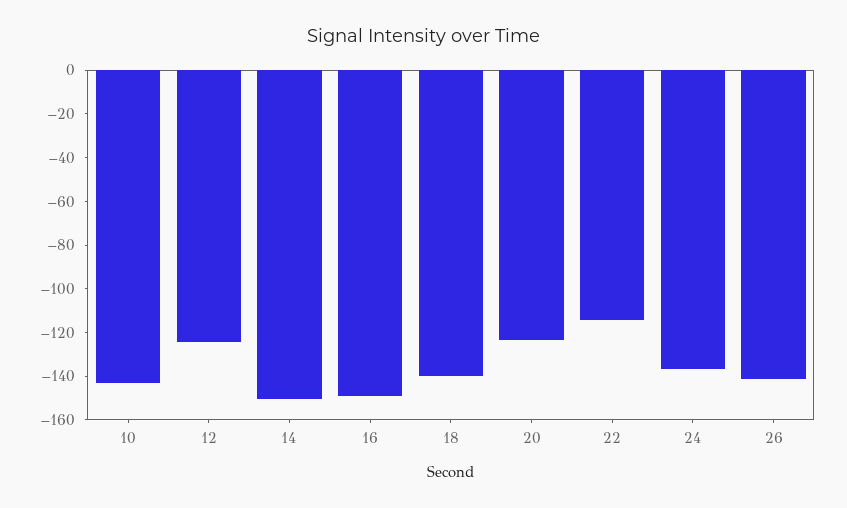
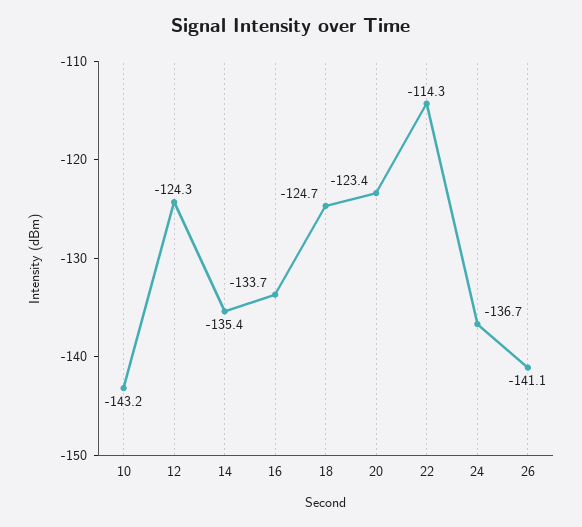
  {
    "10": -143.2,
    "12": -124.3,
-   "14": -150,
+   "14": -135.4,
-   "16": -150,
+   "16": -133.7,
-   "18": -140,
+   "18": -124.7,
    "20": -123.4,
    "22": -114.3,
    "24": -136.7,
    "26": -141.1
  }

